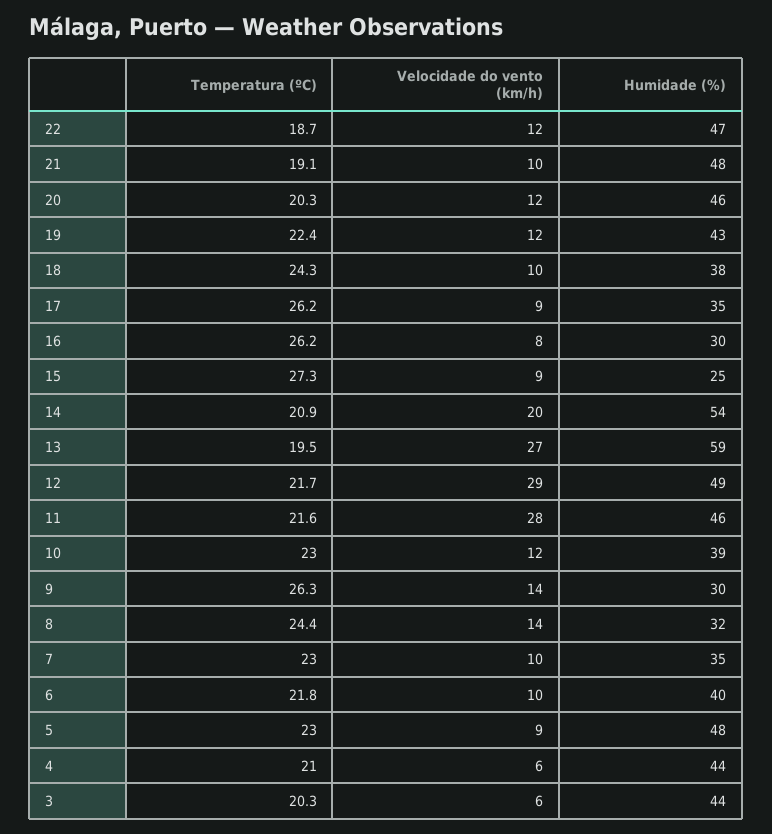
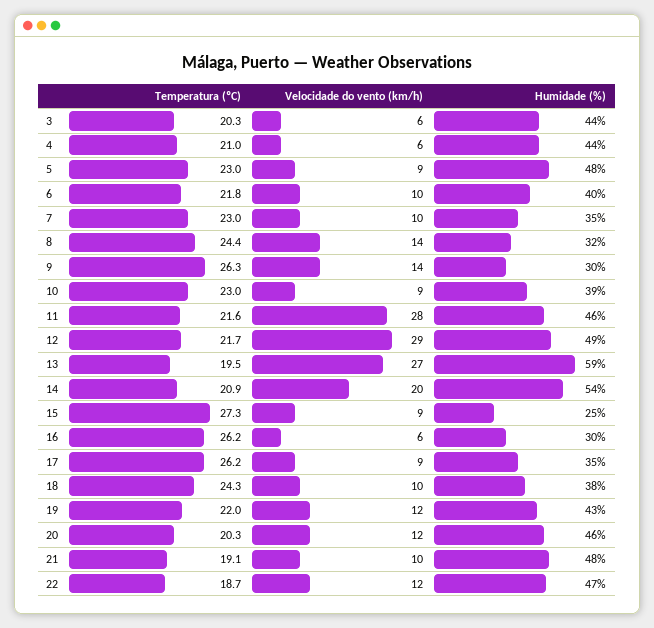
  {
    "Temperatura (ºC)": {
      "22": 18.7,
      "21": 19.1,
      "20": 20.3,
-     "19": 22.4,
+     "19": 22,
      "18": 24.3,
      "17": 26.2,
      "16": 26.2,
      "15": 27.3,
      "14": 20.9,
      "13": 19.5,
      "12": 21.7,
      "11": 21.6,
      "10": 23,
      "9": 26.3,
      "8": 24.4,
      "7": 23,
      "6": 21.8,
      "5": 23,
      "4": 21,
      "3": 20.3
    },
    "Velocidade do vento (km/h)": {
      "22": 12,
      "21": 10,
      "20": 12,
      "19": 12,
      "18": 10,
      "17": 9,
-     "16": 8,
+     "16": 6,
      "15": 9,
      "14": 20,
      "13": 27,
      "12": 29,
      "11": 28,
-     "10": 12,
+     "10": 9,
      "9": 14,
      "8": 14,
      "7": 10,
      "6": 10,
      "5": 9,
      "4": 6,
      "3": 6
    },
    "Humidade (%)": {
      "22": 47,
      "21": 48,
      "20": 46,
      "19": 43,
      "18": 38,
      "17": 35,
      "16": 30,
      "15": 25,
      "14": 54,
      "13": 59,
      "12": 49,
      "11": 46,
      "10": 39,
      "9": 30,
      "8": 32,
      "7": 35,
      "6": 40,
      "5": 48,
      "4": 44,
      "3": 44
    }
  }

